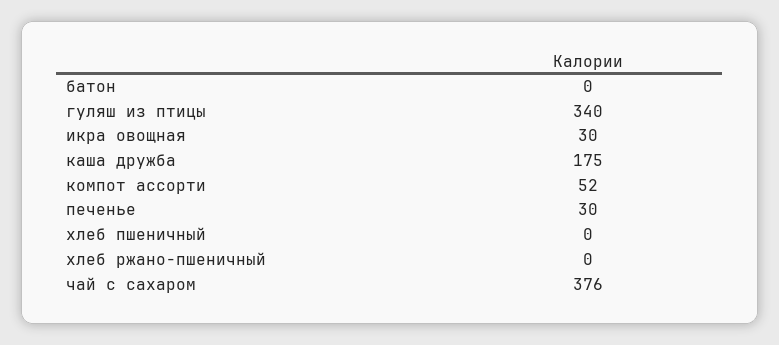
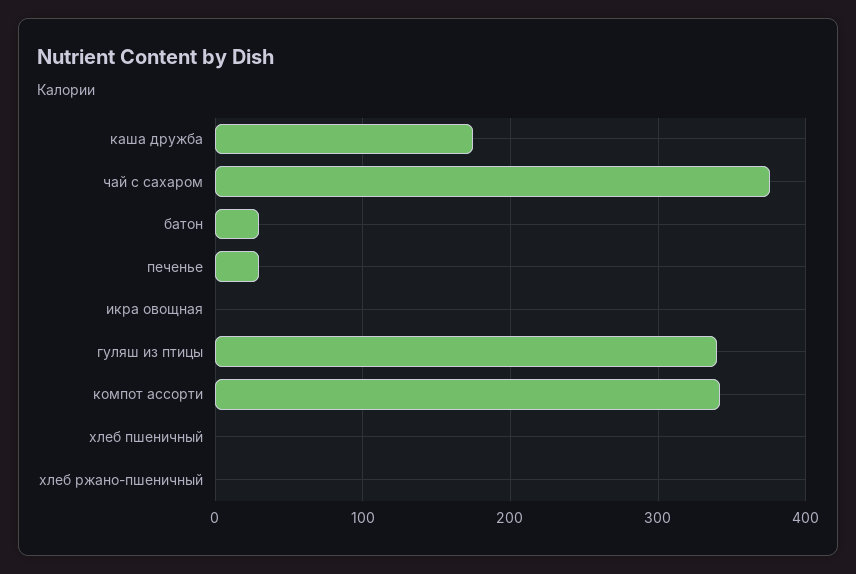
  {
-   "батон": 0,
+   "батон": 30,
    "гуляш из птицы": 340,
-   "икра овощная": 30,
+   "икра овощная": 0,
    "каша дружба": 175,
-   "компот ассорти": 52,
+   "компот ассорти": 340,
    "печенье": 30,
    "хлеб пшеничный": 0,
    "хлеб ржано-пшеничный": 0,
    "чай с сахаром": 376
  }

